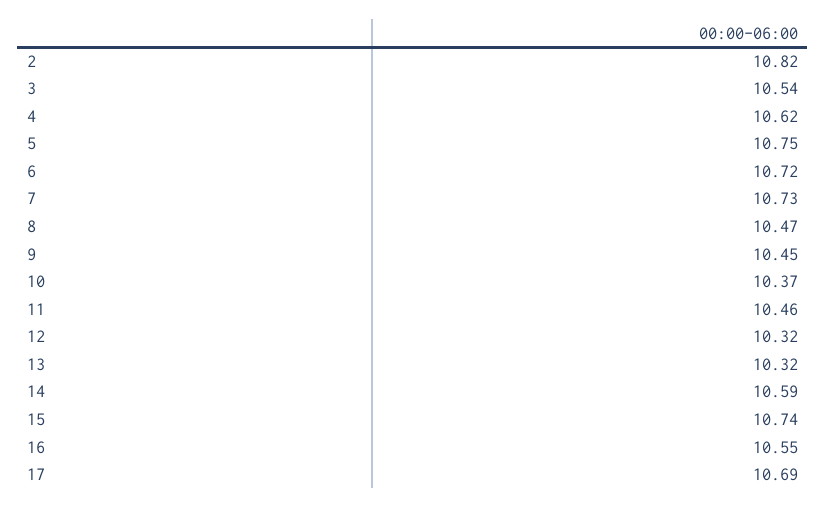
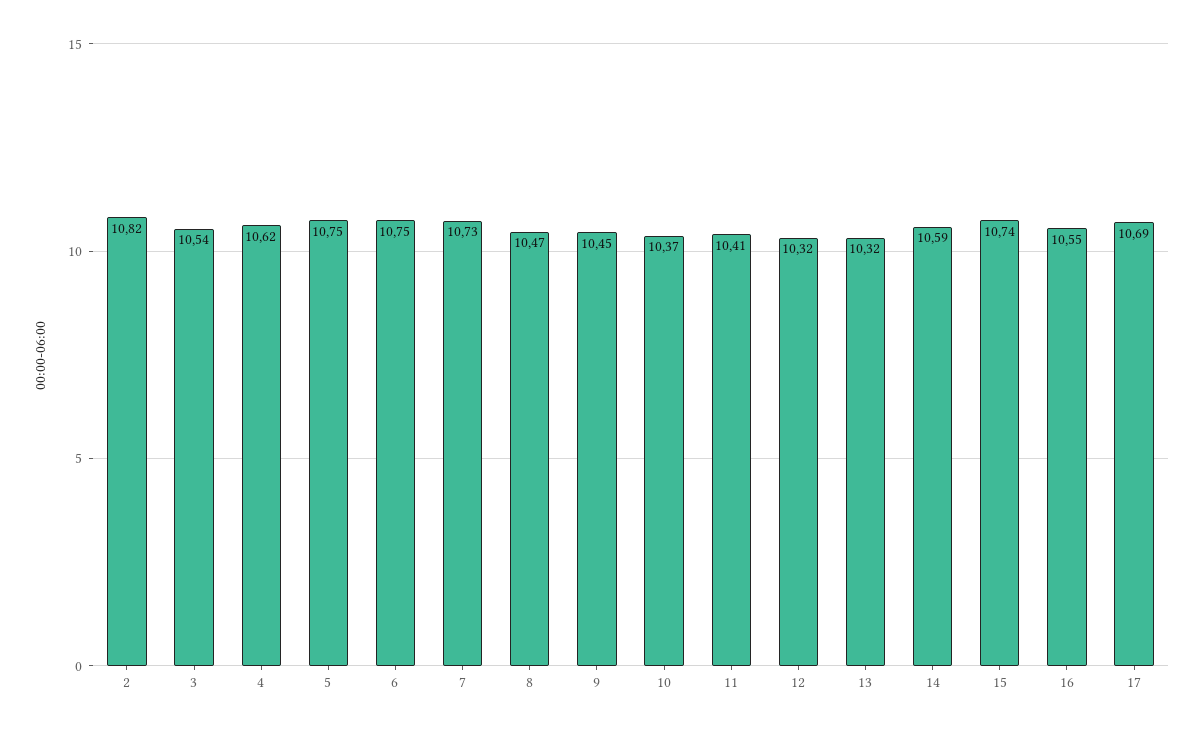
  {
    "2": 10.82,
    "3": 10.54,
    "4": 10.62,
    "5": 10.75,
-   "6": 10.72,
+   "6": 10.75,
    "7": 10.73,
    "8": 10.47,
    "9": 10.45,
    "10": 10.37,
-   "11": 10.46,
+   "11": 10.41,
    "12": 10.32,
    "13": 10.32,
    "14": 10.59,
    "15": 10.74,
    "16": 10.55,
    "17": 10.69
  }

